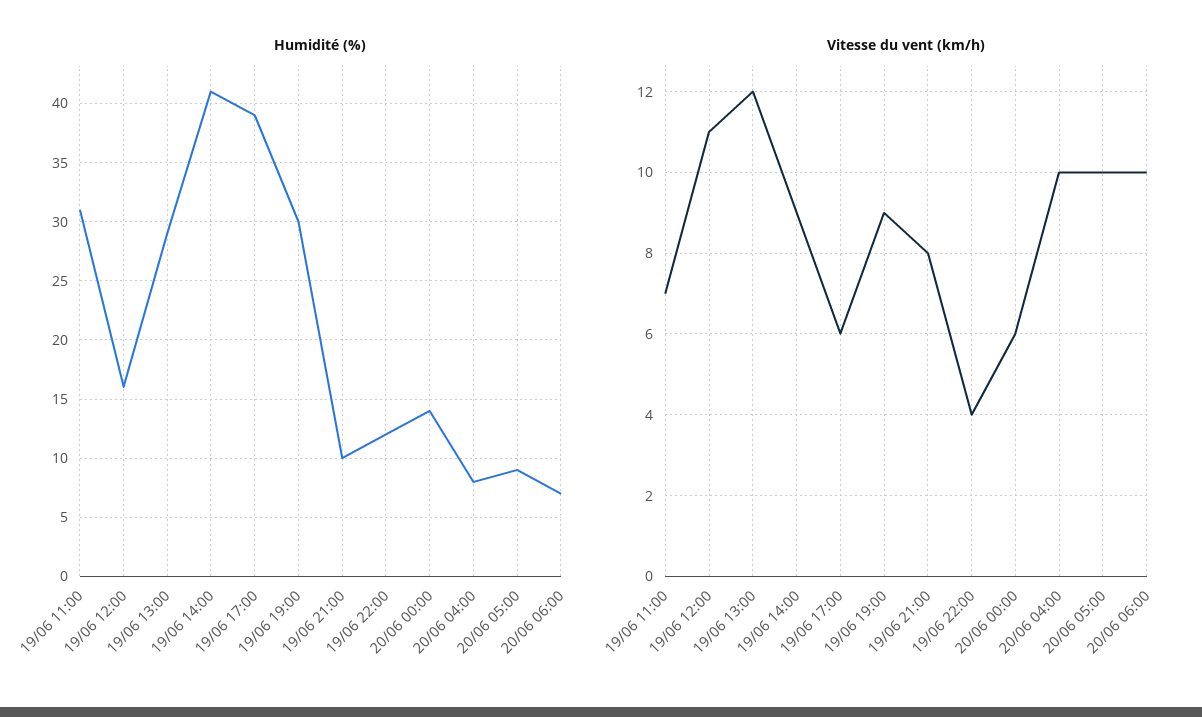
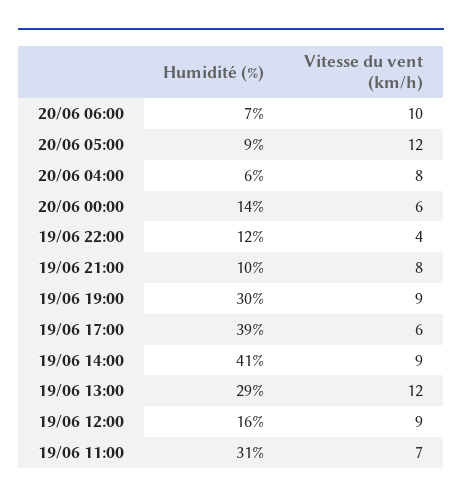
  {
    "Humidité (%)": {
      "19/06 11:00": 31,
      "19/06 12:00": 16,
      "19/06 13:00": 29,
      "19/06 14:00": 41,
      "19/06 17:00": 39,
      "19/06 19:00": 30,
      "19/06 21:00": 10,
      "19/06 22:00": 12,
      "20/06 00:00": 14,
-     "20/06 04:00": 8,
+     "20/06 04:00": 6,
      "20/06 05:00": 9,
      "20/06 06:00": 7
    },
    "Vitesse du vent (km/h)": {
      "19/06 11:00": 7,
-     "19/06 12:00": 11,
+     "19/06 12:00": 9,
      "19/06 13:00": 12,
      "19/06 14:00": 9,
      "19/06 17:00": 6,
      "19/06 19:00": 9,
      "19/06 21:00": 8,
      "19/06 22:00": 4,
      "20/06 00:00": 6,
-     "20/06 04:00": 10,
+     "20/06 04:00": 8,
-     "20/06 05:00": 10,
+     "20/06 05:00": 12,
      "20/06 06:00": 10
    }
  }

